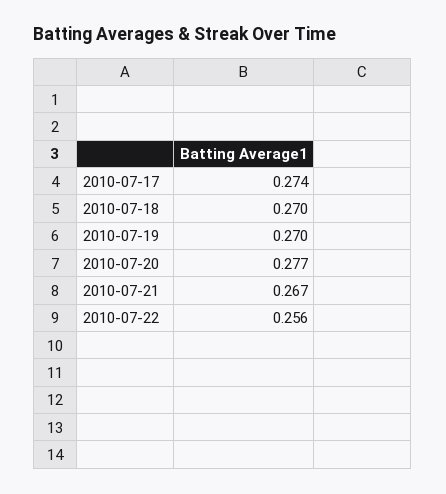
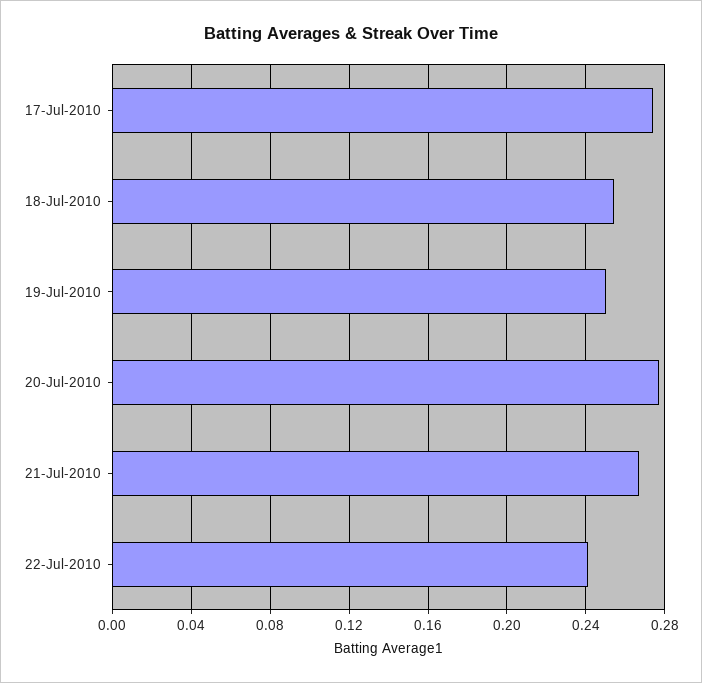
  {
    "2010-07-17": 0.274,
-   "2010-07-18": 0.27,
+   "2010-07-18": 0.255,
-   "2010-07-19": 0.27,
+   "2010-07-19": 0.25,
    "2010-07-20": 0.277,
    "2010-07-21": 0.267,
-   "2010-07-22": 0.256
+   "2010-07-22": 0.24
  }

